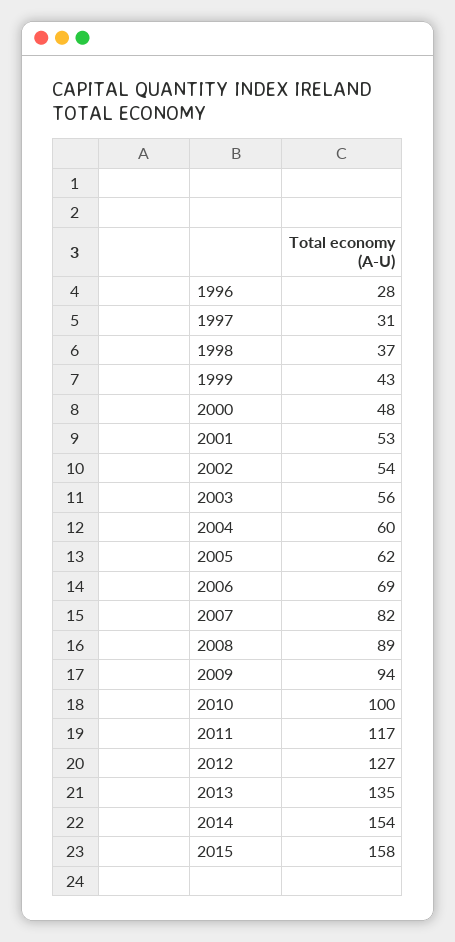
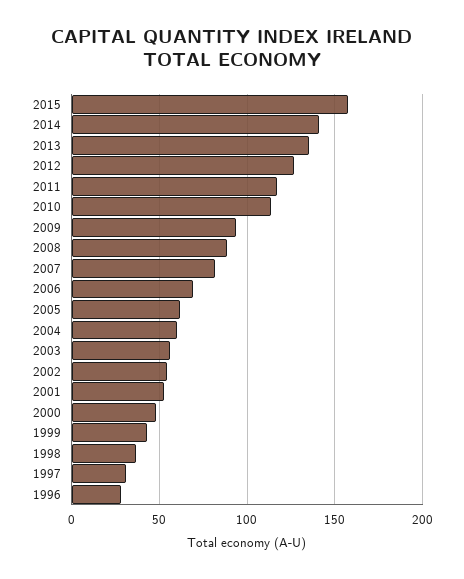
  {
    "1996": 28,
    "1997": 31,
    "1998": 37,
    "1999": 43,
    "2000": 48,
    "2001": 53,
    "2002": 54,
    "2003": 56,
    "2004": 60,
    "2005": 62,
    "2006": 69,
    "2007": 82,
    "2008": 89,
    "2009": 94,
-   "2010": 100,
+   "2010": 115,
    "2011": 117,
    "2012": 127,
    "2013": 135,
-   "2014": 154,
+   "2014": 140,
    "2015": 158
  }

